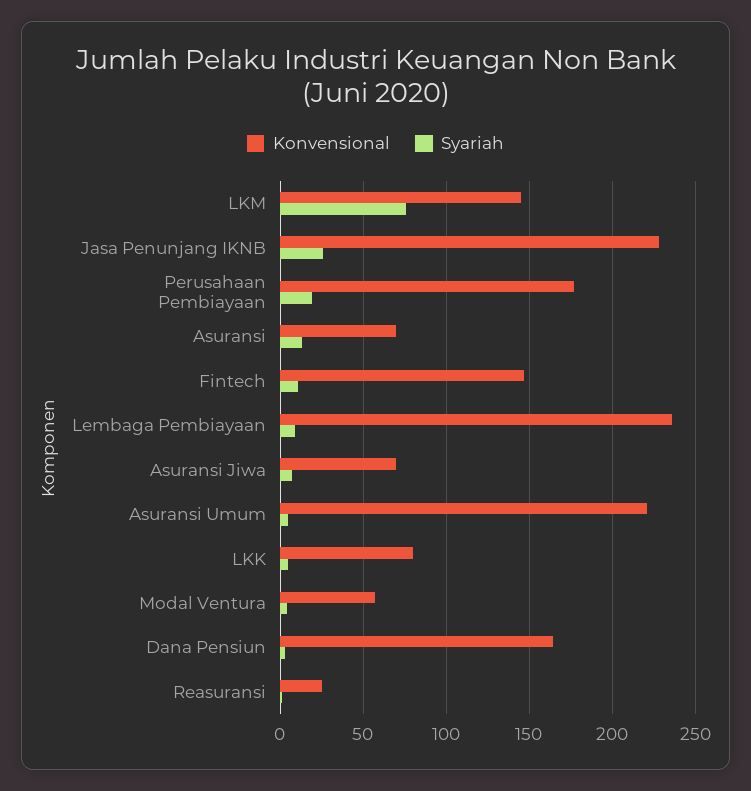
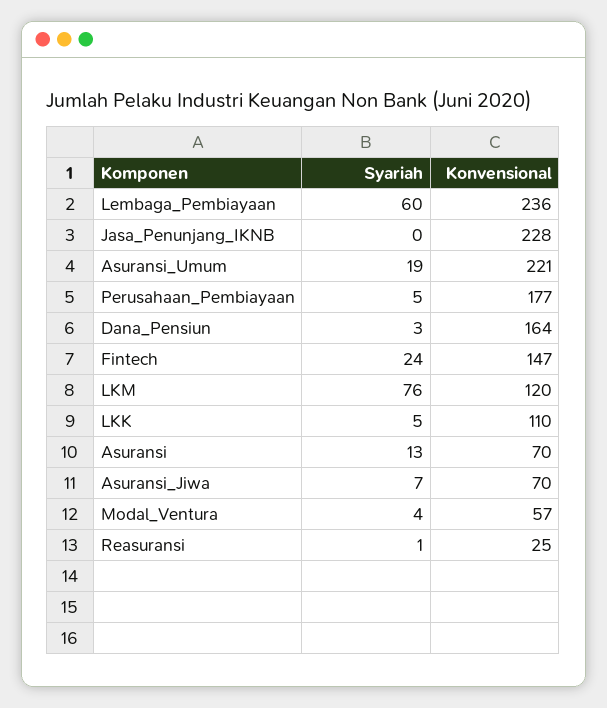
  {
    "Konvensional": {
-     "LKM": 145,
+     "LKM": 120,
      "Jasa Penunjang IKNB": 228,
      "Perusahaan Pembiayaan": 177,
      "Asuransi": 70,
      "Fintech": 147,
      "Lembaga Pembiayaan": 236,
      "Asuransi Jiwa": 70,
      "Asuransi Umum": 221,
-     "LKK": 80,
+     "LKK": 110,
      "Modal Ventura": 57,
      "Dana Pensiun": 164,
      "Reasuransi": 25
    },
    "Syariah": {
      "LKM": 76,
-     "Jasa Penunjang IKNB": 25,
+     "Jasa Penunjang IKNB": 0,
-     "Perusahaan Pembiayaan": 20,
+     "Perusahaan Pembiayaan": 5,
      "Asuransi": 13,
-     "Fintech": 10,
+     "Fintech": 24,
-     "Lembaga Pembiayaan": 10,
+     "Lembaga Pembiayaan": 60,
      "Asuransi Jiwa": 7,
-     "Asuransi Umum": 5,
+     "Asuransi Umum": 19,
      "LKK": 5,
      "Modal Ventura": 4,
      "Dana Pensiun": 3,
      "Reasuransi": 1
    }
  }

